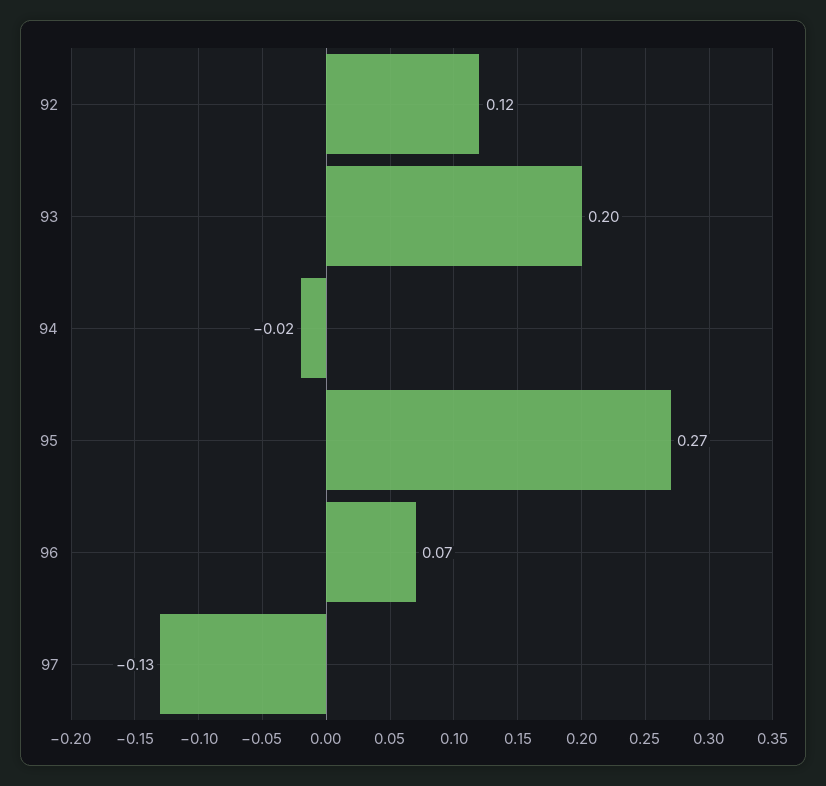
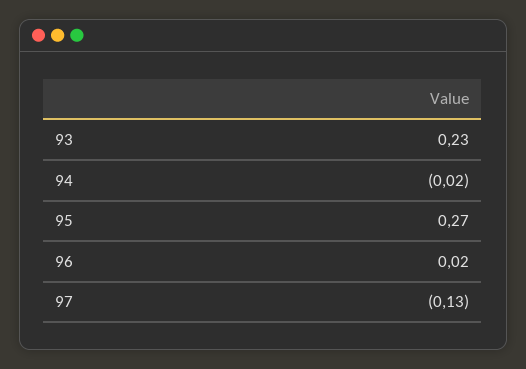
  {
-   "92": 0.12,
-   "93": 0.2,
+   "93": 0.23,
    "94": -0.02,
    "95": 0.27,
-   "96": 0.07,
+   "96": 0.02,
    "97": -0.13
  }

